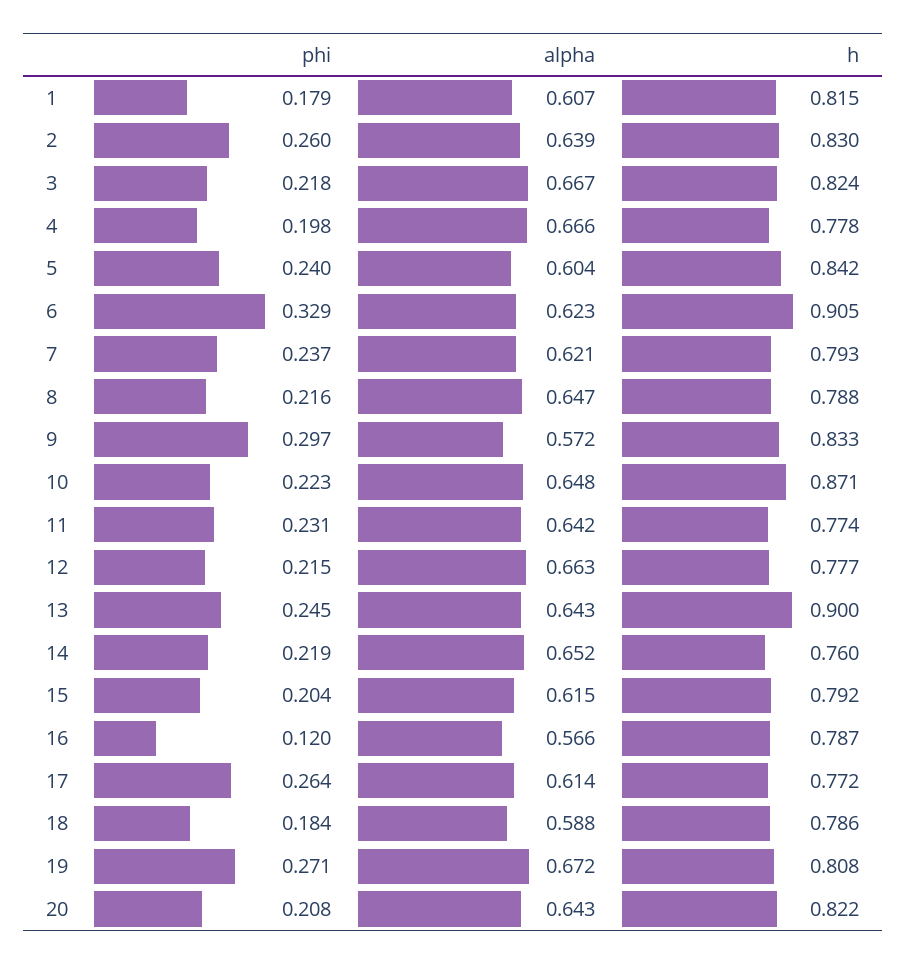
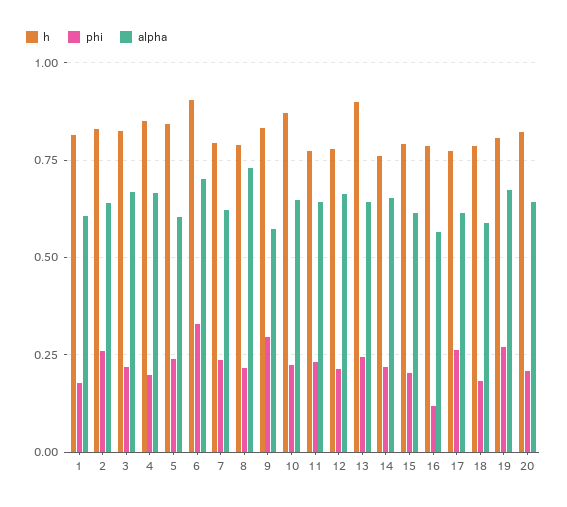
  {
    "phi": {
      "1": 0.179,
      "2": 0.26,
      "3": 0.218,
      "4": 0.198,
      "5": 0.24,
      "6": 0.329,
      "7": 0.237,
      "8": 0.216,
      "9": 0.297,
      "10": 0.223,
      "11": 0.231,
      "12": 0.215,
      "13": 0.245,
      "14": 0.219,
      "15": 0.204,
      "16": 0.12,
      "17": 0.264,
      "18": 0.184,
      "19": 0.271,
      "20": 0.208
    },
    "alpha": {
      "1": 0.607,
      "2": 0.639,
      "3": 0.667,
      "4": 0.666,
      "5": 0.604,
-     "6": 0.623,
+     "6": 0.7,
      "7": 0.621,
-     "8": 0.647,
+     "8": 0.725,
      "9": 0.572,
      "10": 0.648,
      "11": 0.642,
      "12": 0.663,
      "13": 0.643,
      "14": 0.652,
      "15": 0.615,
      "16": 0.566,
      "17": 0.614,
      "18": 0.588,
      "19": 0.672,
      "20": 0.643
    },
    "h": {
      "1": 0.815,
      "2": 0.83,
      "3": 0.824,
-     "4": 0.778,
+     "4": 0.85,
      "5": 0.842,
      "6": 0.905,
      "7": 0.793,
      "8": 0.788,
      "9": 0.833,
      "10": 0.871,
      "11": 0.774,
      "12": 0.777,
      "13": 0.9,
      "14": 0.76,
      "15": 0.792,
      "16": 0.787,
      "17": 0.772,
      "18": 0.786,
      "19": 0.808,
      "20": 0.822
    }
  }

